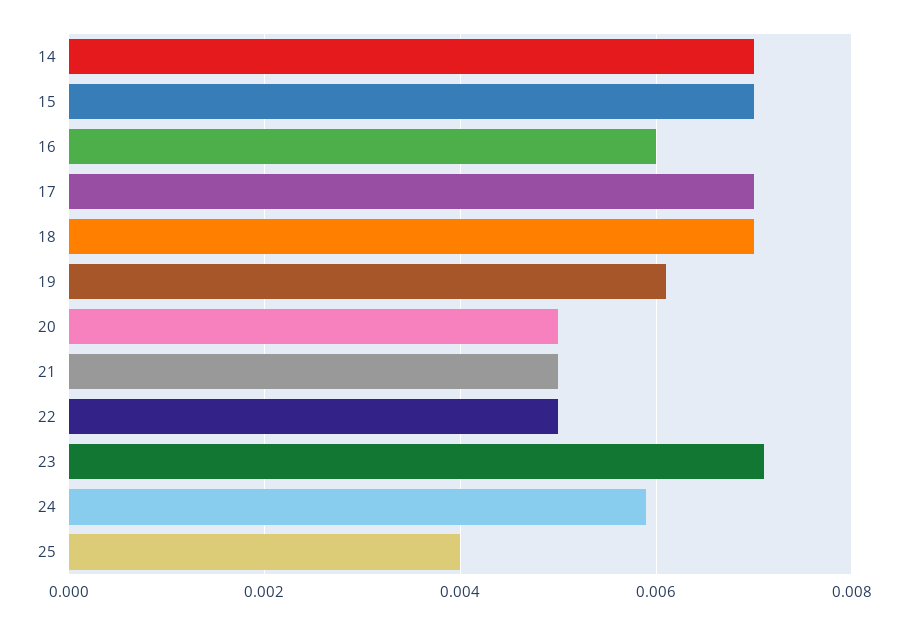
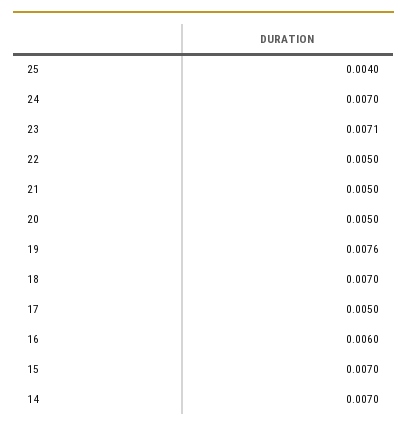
  {
    "14": 0.007,
    "15": 0.007,
    "16": 0.006,
-   "17": 0.007,
+   "17": 0.005,
    "18": 0.007,
-   "19": 0.006,
+   "19": 0.0076,
    "20": 0.005,
    "21": 0.005,
    "22": 0.005,
    "23": 0.0071,
-   "24": 0.006,
+   "24": 0.007,
    "25": 0.004
  }

